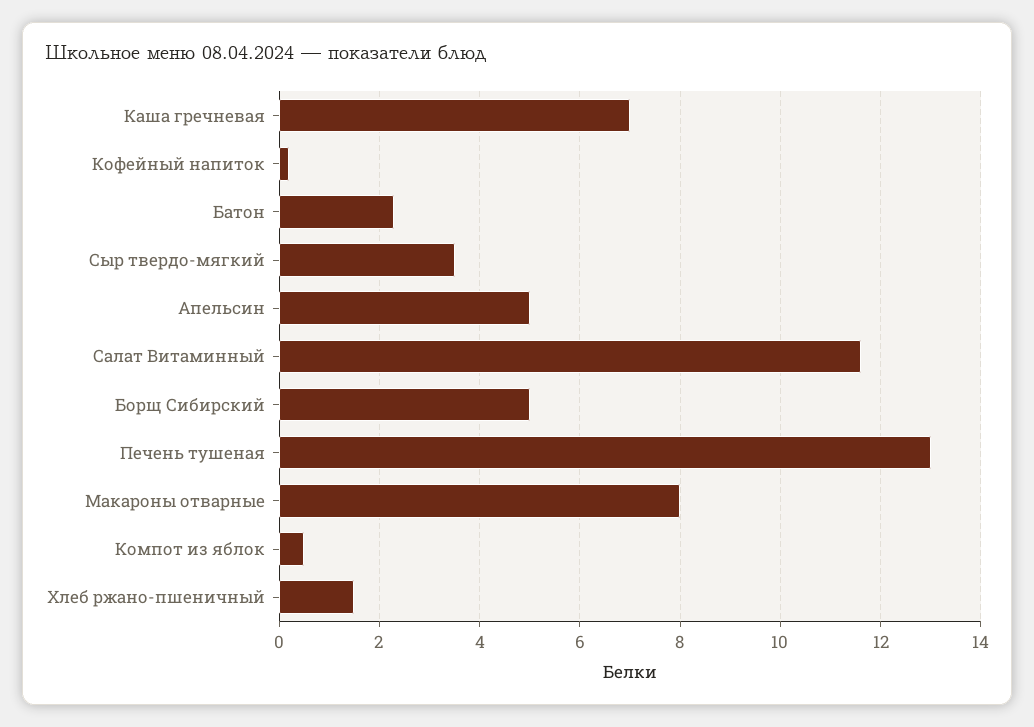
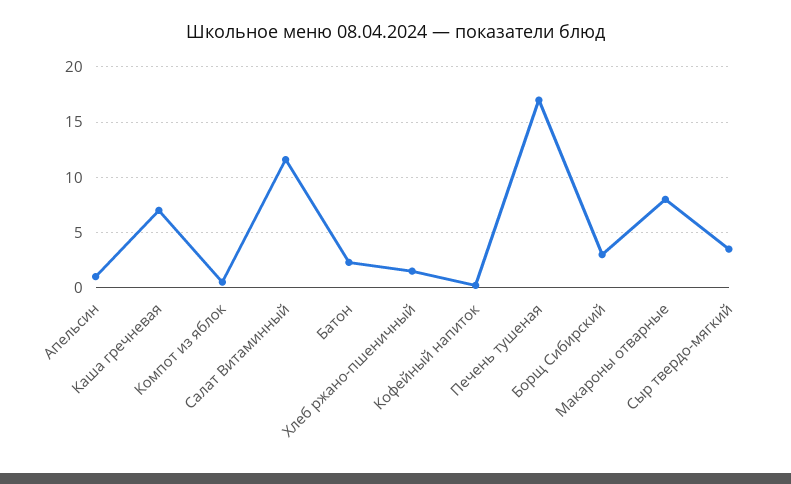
  {
    "Каша гречневая": 7,
    "Кофейный напиток": 0,
    "Батон": 2.5,
    "Сыр твердо-мягкий": 3.5,
-   "Апельсин": 5,
+   "Апельсин": 1,
    "Салат Витаминный": 11.5,
-   "Борщ Сибирский": 5,
+   "Борщ Сибирский": 3,
-   "Печень тушеная": 13,
+   "Печень тушеная": 17,
    "Макароны отварные": 8,
    "Компот из яблок": 0.5,
    "Хлеб ржано-пшеничный": 1.5
  }

